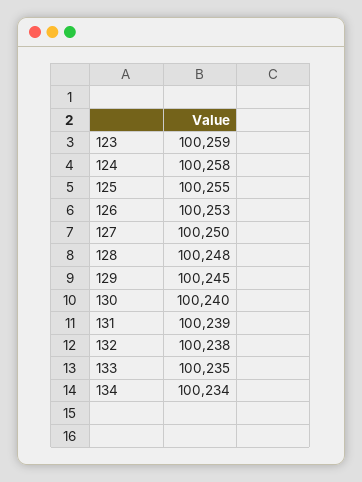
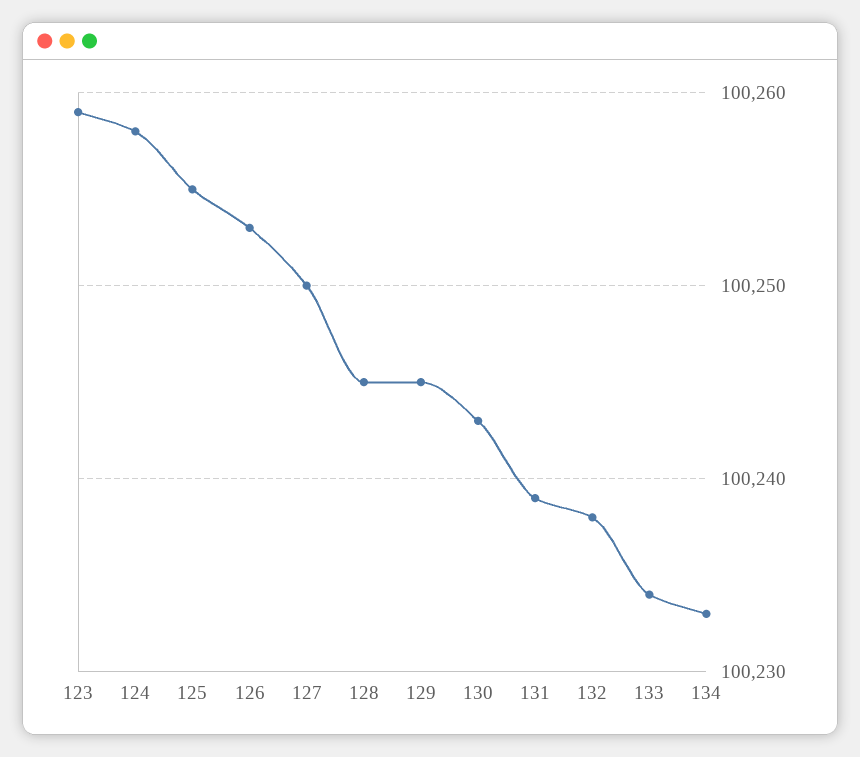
  {
    "123": 100259,
    "124": 100258,
    "125": 100255,
    "126": 100253,
    "127": 100250,
-   "128": 100248,
+   "128": 100245,
    "129": 100245,
-   "130": 100240,
+   "130": 100243,
    "131": 100239,
    "132": 100238,
-   "133": 100235,
+   "133": 100234,
-   "134": 100234
+   "134": 100233
  }

